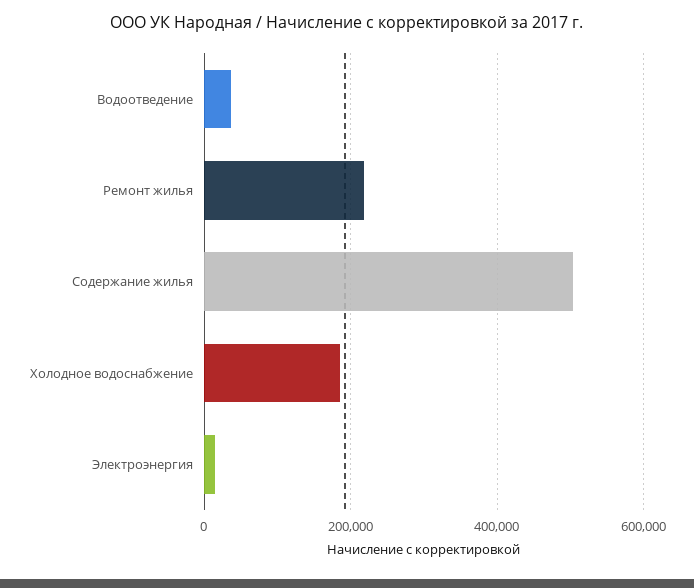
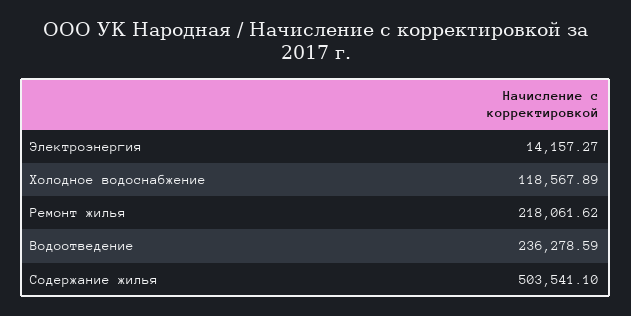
  {
-   "Водоотведение": 40000,
+   "Водоотведение": 236278.59,
    "Ремонт жилья": 218061.62,
    "Содержание жилья": 503541.1,
-   "Холодное водоснабжение": 180000,
+   "Холодное водоснабжение": 118567.89,
    "Электроэнергия": 14157.27
  }

